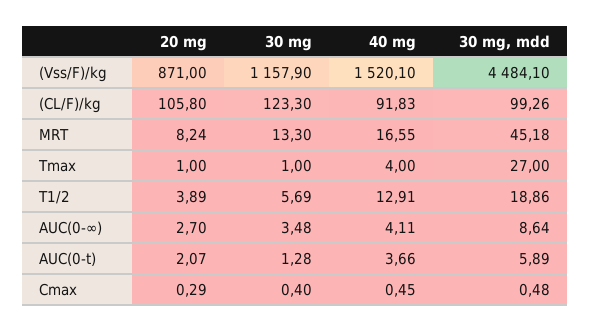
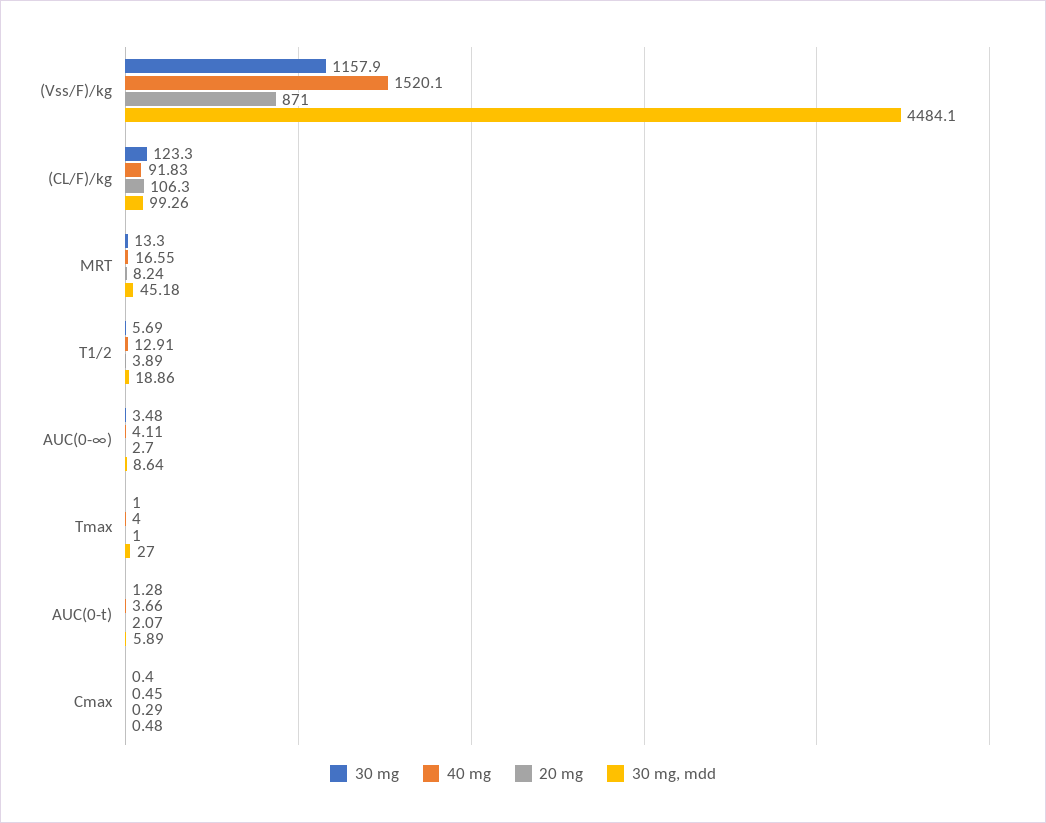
  {
    "20 mg": {
      "(Vss/F)/kg": 871,
-     "(CL/F)/kg": 105.8,
+     "(CL/F)/kg": 106.3,
      "MRT": 8.24,
      "Tmax": 1,
      "T1/2": 3.89,
      "AUC(0-∞)": 2.7,
      "AUC(0-t)": 2.07,
      "Cmax": 0.29
    },
    "30 mg": {
      "(Vss/F)/kg": 1157.9,
      "(CL/F)/kg": 123.3,
      "MRT": 13.3,
      "Tmax": 1,
      "T1/2": 5.69,
      "AUC(0-∞)": 3.48,
      "AUC(0-t)": 1.28,
      "Cmax": 0.4
    },
    "40 mg": {
      "(Vss/F)/kg": 1520.1,
      "(CL/F)/kg": 91.83,
      "MRT": 16.55,
      "Tmax": 4,
      "T1/2": 12.91,
      "AUC(0-∞)": 4.11,
      "AUC(0-t)": 3.66,
      "Cmax": 0.45
    },
    "30 mg, mdd": {
      "(Vss/F)/kg": 4484.1,
      "(CL/F)/kg": 99.26,
      "MRT": 45.18,
      "Tmax": 27,
      "T1/2": 18.86,
      "AUC(0-∞)": 8.64,
      "AUC(0-t)": 5.89,
      "Cmax": 0.48
    }
  }

